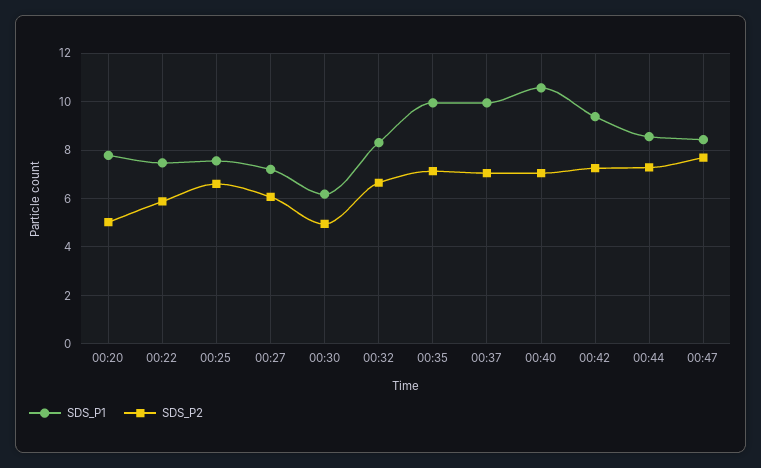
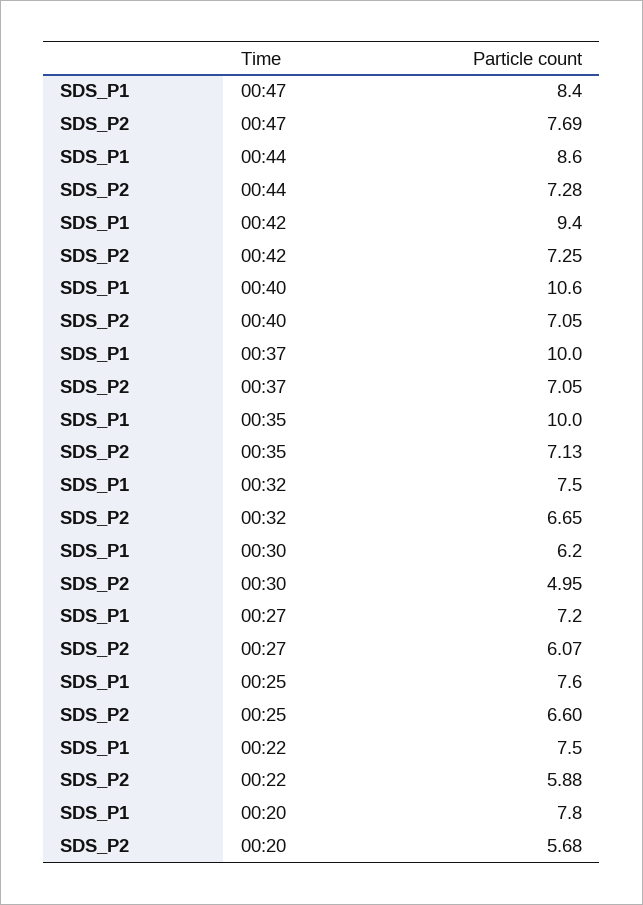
  {
    "SDS_P1": {
      "00:20": 7.8,
      "00:22": 7.5,
      "00:25": 7.6,
      "00:27": 7.2,
      "00:30": 6.2,
-     "00:32": 8.25,
+     "00:32": 7.5,
      "00:35": 10,
      "00:37": 10,
      "00:40": 10.6,
      "00:42": 9.4,
      "00:44": 8.6,
      "00:47": 8.4
    },
    "SDS_P2": {
-     "00:20": 5,
+     "00:20": 5.68,
      "00:22": 5.88,
      "00:25": 6.6,
      "00:27": 6.07,
      "00:30": 4.95,
      "00:32": 6.65,
      "00:35": 7.13,
      "00:37": 7.05,
      "00:40": 7.05,
      "00:42": 7.25,
      "00:44": 7.28,
      "00:47": 7.69
    }
  }

